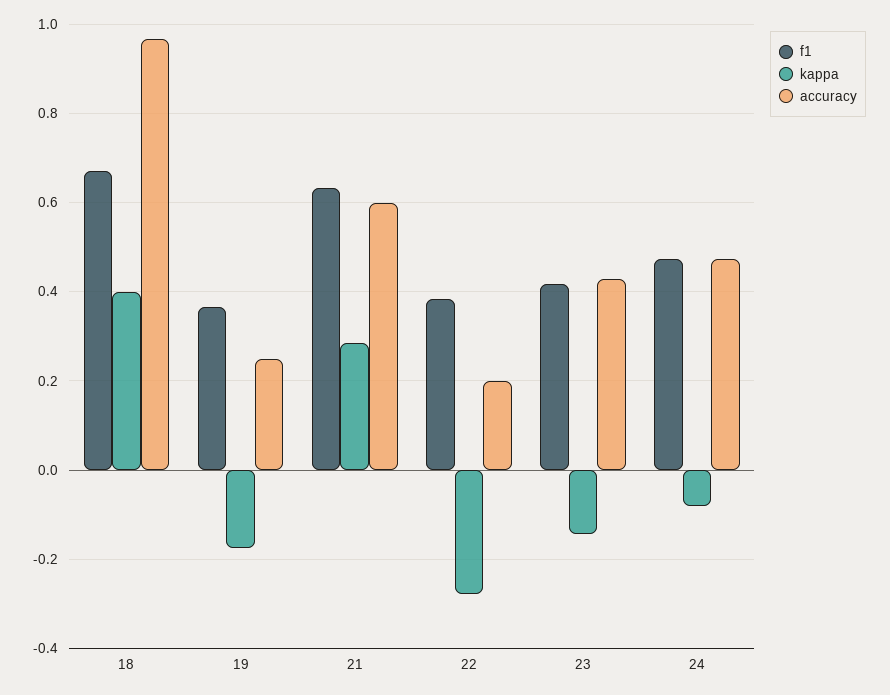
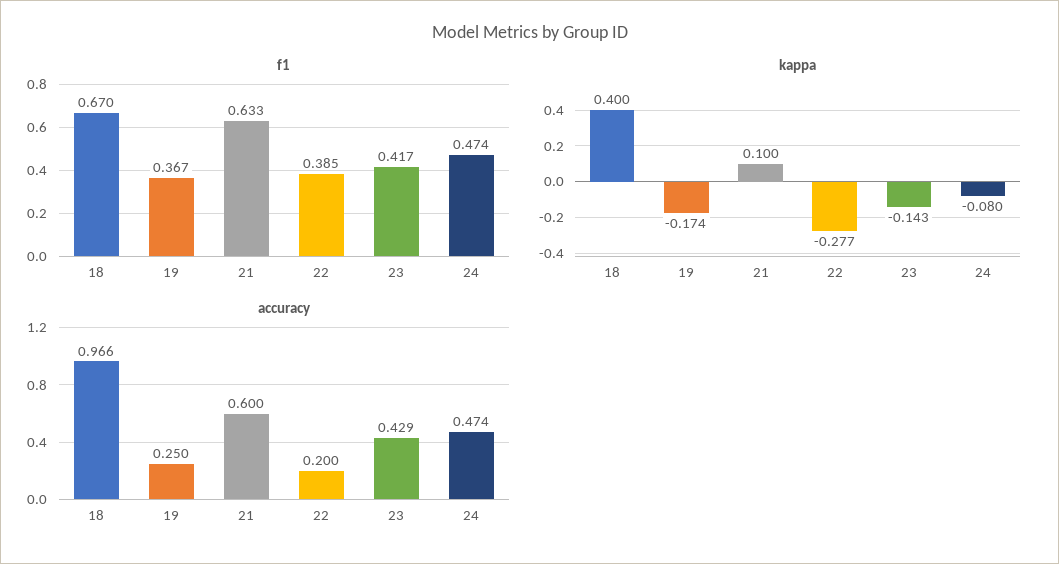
  {
    "f1": {
      "18": 0.67,
      "19": 0.367,
      "21": 0.633,
      "22": 0.385,
      "23": 0.417,
      "24": 0.474
    },
    "kappa": {
      "18": 0.4,
      "19": -0.174,
-     "21": 0.28,
+     "21": 0.1,
      "22": -0.277,
      "23": -0.143,
      "24": -0.08
    },
    "accuracy": {
      "18": 0.966,
      "19": 0.25,
      "21": 0.6,
      "22": 0.2,
      "23": 0.429,
      "24": 0.474
    }
  }

